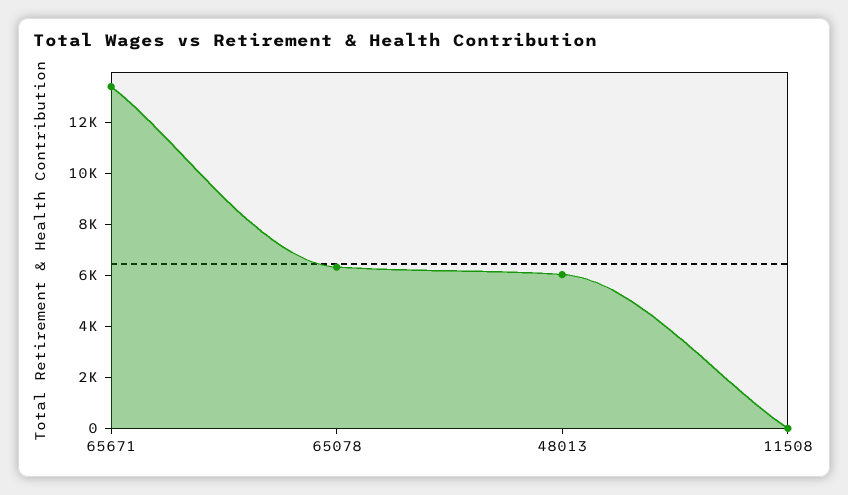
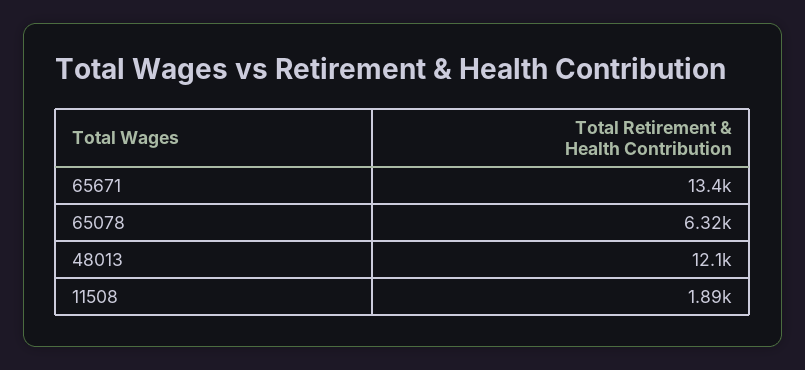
  {
    "65671": 13400,
    "65078": 6320,
-   "48013": 6000,
+   "48013": 12100,
-   "11508": 0
+   "11508": 1890
  }

